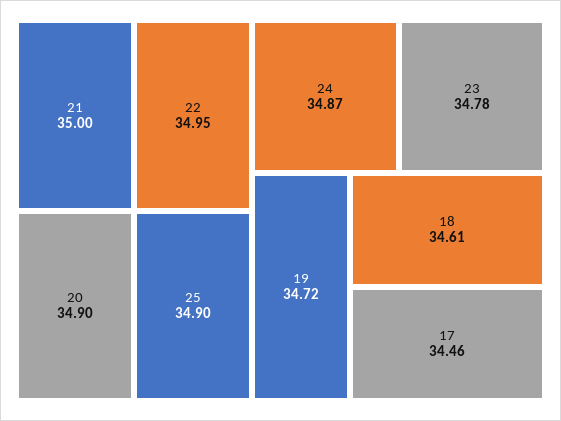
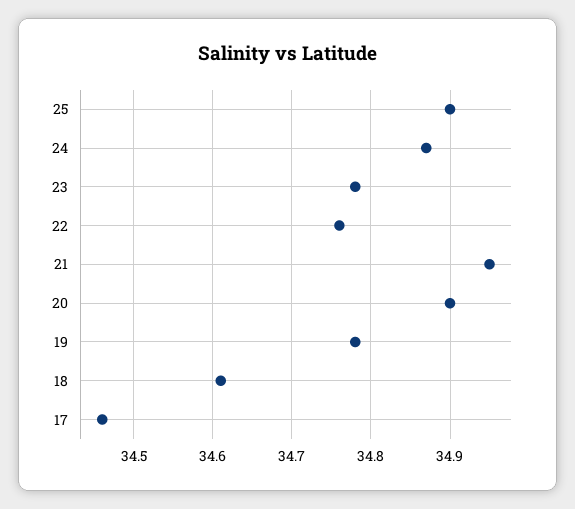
  {
-   "21": 35,
+   "21": 34.95,
-   "22": 34.95,
+   "22": 34.76,
    "20": 34.9,
    "25": 34.9,
    "24": 34.87,
    "23": 34.78,
-   "19": 34.72,
+   "19": 34.78,
    "18": 34.61,
    "17": 34.46
  }

